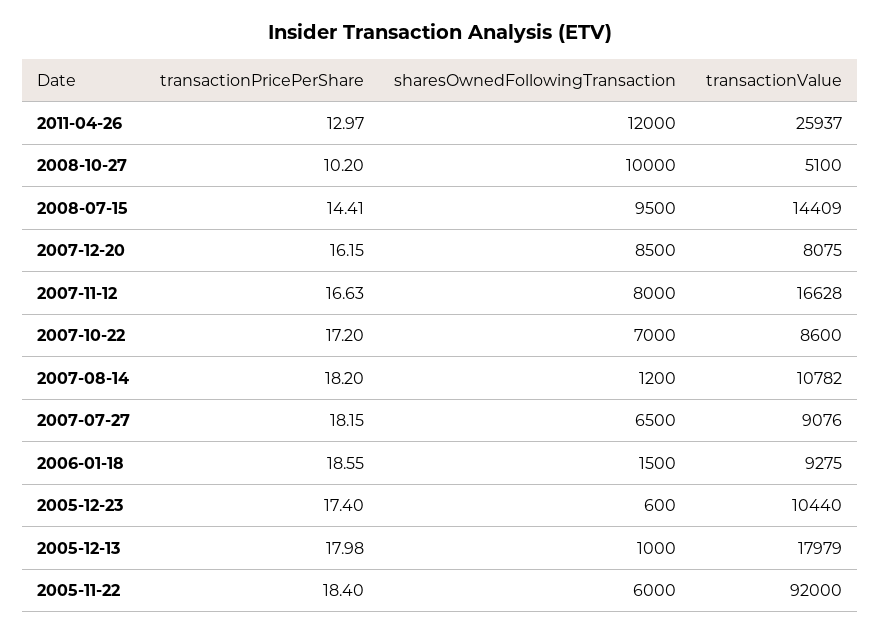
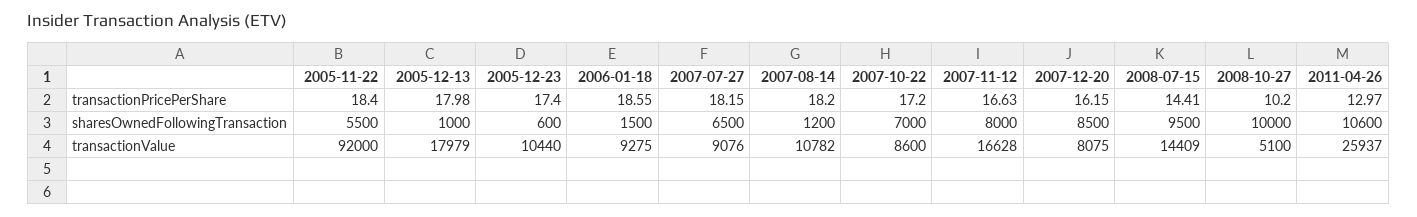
  {
    "transactionPricePerShare": {
      "2011-04-26": 12.97,
      "2008-10-27": 10.2,
      "2008-07-15": 14.41,
      "2007-12-20": 16.15,
      "2007-11-12": 16.63,
      "2007-10-22": 17.2,
      "2007-08-14": 18.2,
      "2007-07-27": 18.15,
      "2006-01-18": 18.55,
      "2005-12-23": 17.4,
      "2005-12-13": 17.98,
      "2005-11-22": 18.4
    },
    "sharesOwnedFollowingTransaction": {
-     "2011-04-26": 12000,
+     "2011-04-26": 10600,
      "2008-10-27": 10000,
      "2008-07-15": 9500,
      "2007-12-20": 8500,
      "2007-11-12": 8000,
      "2007-10-22": 7000,
      "2007-08-14": 1200,
      "2007-07-27": 6500,
      "2006-01-18": 1500,
      "2005-12-23": 600,
      "2005-12-13": 1000,
-     "2005-11-22": 6000
+     "2005-11-22": 5500
    },
    "transactionValue": {
      "2011-04-26": 25937,
      "2008-10-27": 5100,
      "2008-07-15": 14409,
      "2007-12-20": 8075,
      "2007-11-12": 16628,
      "2007-10-22": 8600,
      "2007-08-14": 10782,
      "2007-07-27": 9076,
      "2006-01-18": 9275,
      "2005-12-23": 10440,
      "2005-12-13": 17979,
      "2005-11-22": 92000
    }
  }

